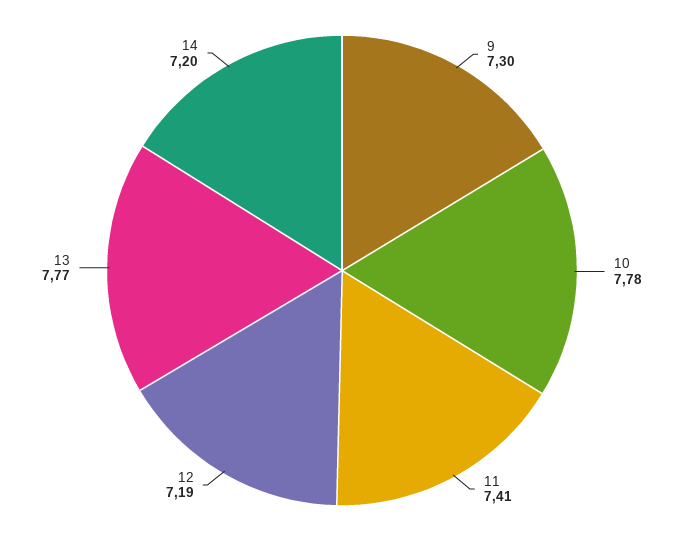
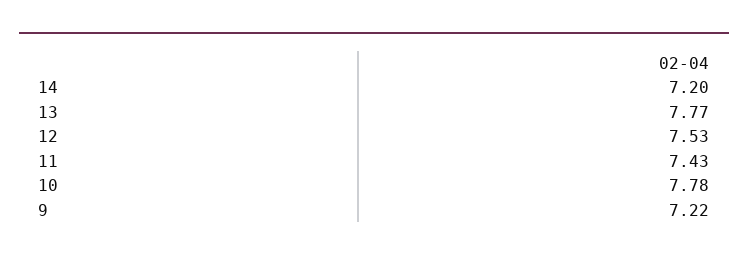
  {
-   "9": 7.3,
+   "9": 7.22,
    "10": 7.78,
-   "11": 7.41,
+   "11": 7.43,
-   "12": 7.19,
+   "12": 7.53,
    "13": 7.77,
    "14": 7.2
  }

